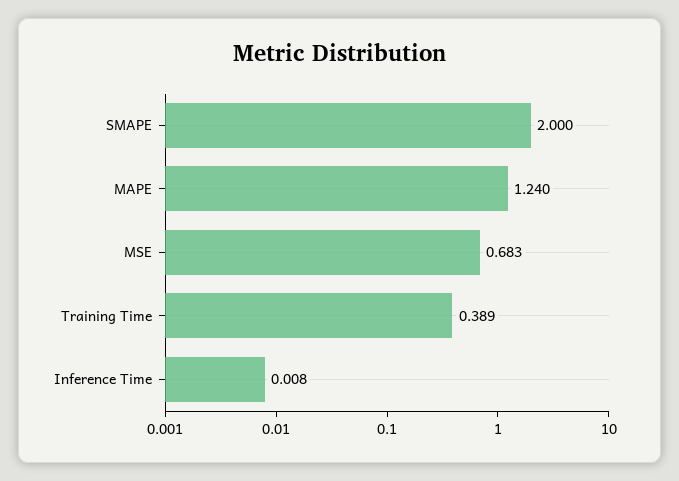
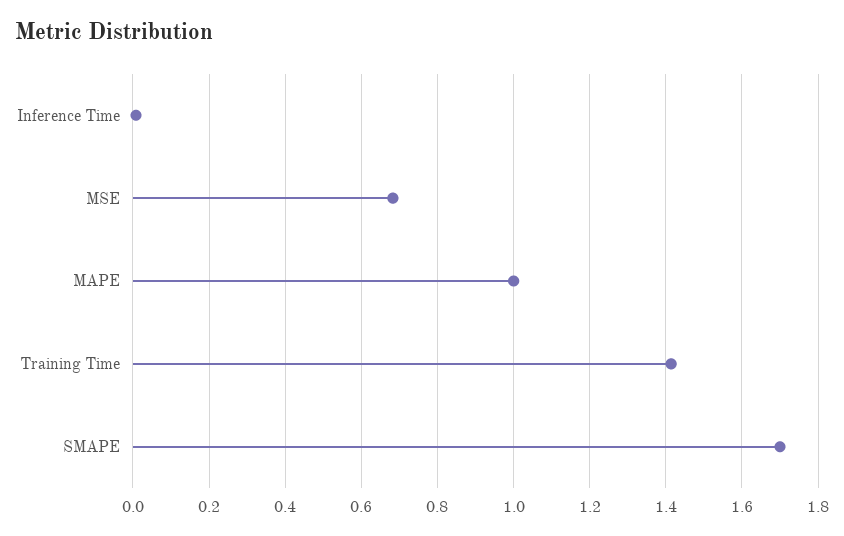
  {
-   "SMAPE": 2,
+   "SMAPE": 1.7,
-   "MAPE": 1.24,
+   "MAPE": 1,
    "MSE": 0.683,
-   "Training Time": 0.389,
+   "Training Time": 1.42,
    "Inference Time": 0.008
  }

